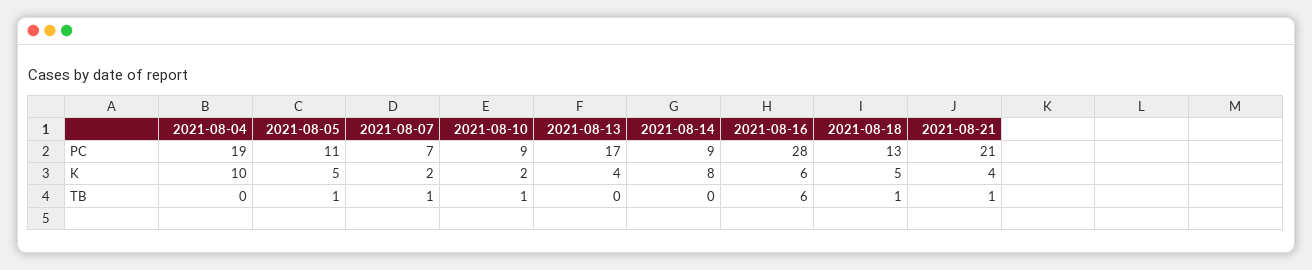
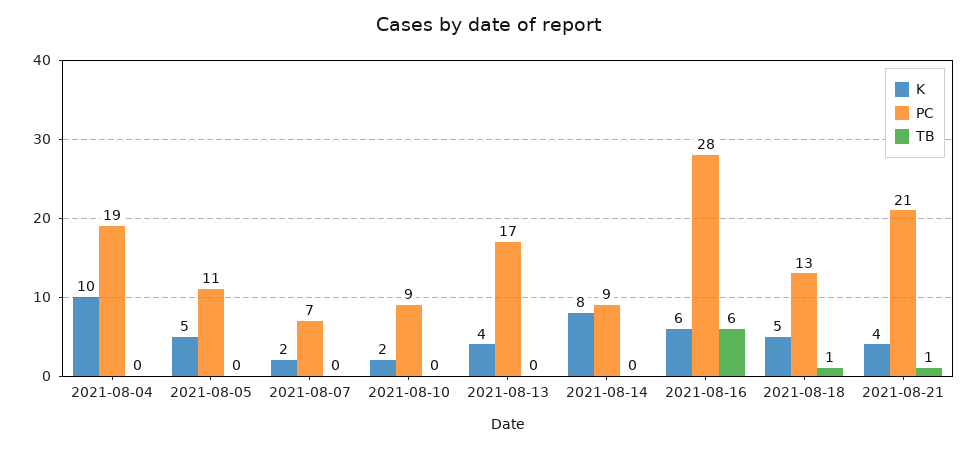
  {
    "PC": {
      "2021-08-04": 19,
      "2021-08-05": 11,
      "2021-08-07": 7,
      "2021-08-10": 9,
      "2021-08-13": 17,
      "2021-08-14": 9,
      "2021-08-16": 28,
      "2021-08-18": 13,
      "2021-08-21": 21
    },
    "K": {
      "2021-08-04": 10,
      "2021-08-05": 5,
      "2021-08-07": 2,
      "2021-08-10": 2,
      "2021-08-13": 4,
      "2021-08-14": 8,
      "2021-08-16": 6,
      "2021-08-18": 5,
      "2021-08-21": 4
    },
    "TB": {
      "2021-08-04": 0,
-     "2021-08-05": 1,
+     "2021-08-05": 0,
-     "2021-08-07": 1,
+     "2021-08-07": 0,
-     "2021-08-10": 1,
+     "2021-08-10": 0,
      "2021-08-13": 0,
      "2021-08-14": 0,
      "2021-08-16": 6,
      "2021-08-18": 1,
      "2021-08-21": 1
    }
  }

